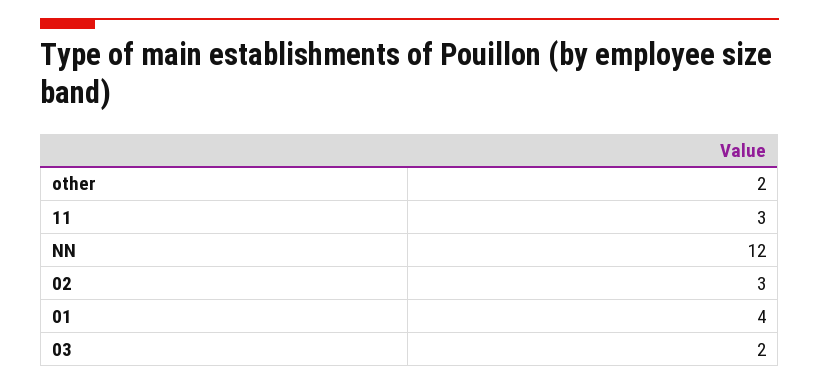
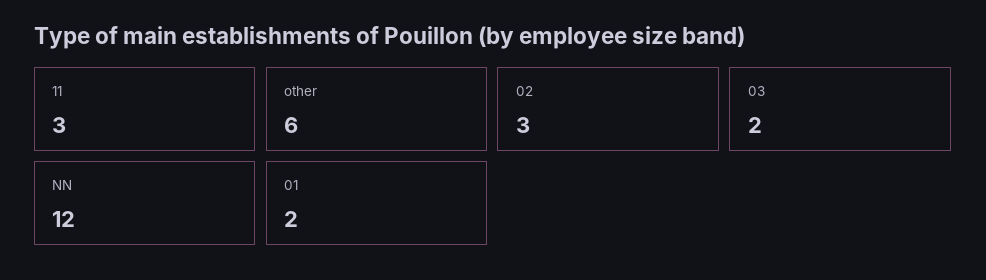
  {
-   "other": 2,
+   "other": 6,
    "11": 3,
    "NN": 12,
    "02": 3,
-   "01": 4,
+   "01": 2,
    "03": 2
  }

